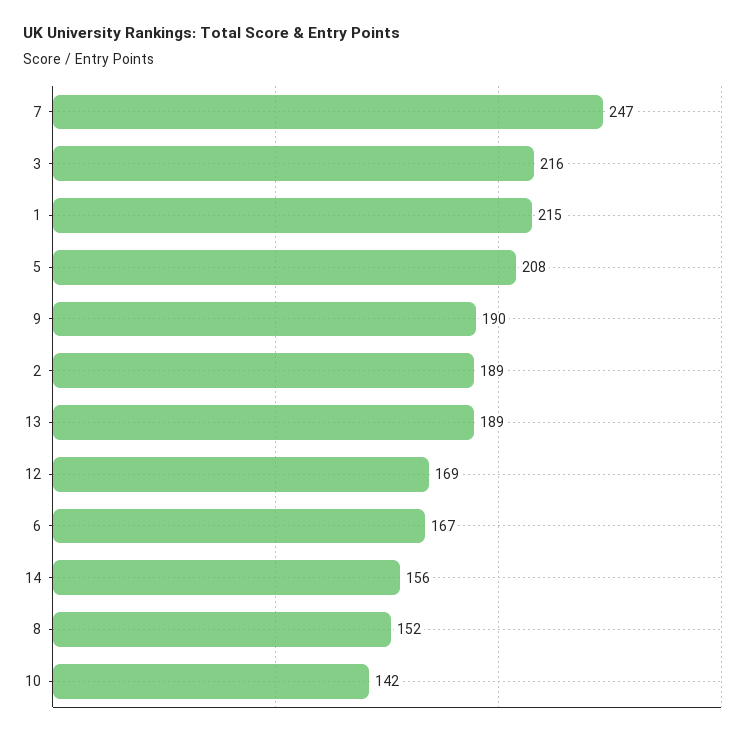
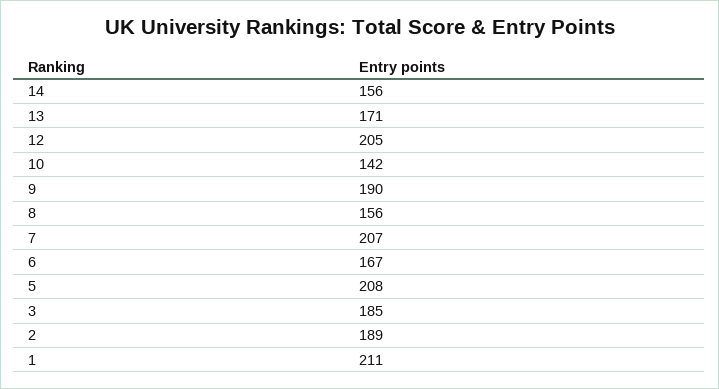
  {
-   "7": 247,
+   "7": 207,
-   "3": 216,
+   "3": 185,
-   "1": 215,
+   "1": 211,
    "5": 208,
    "9": 190,
    "2": 189,
-   "13": 189,
+   "13": 171,
-   "12": 169,
+   "12": 205,
    "6": 167,
    "14": 156,
-   "8": 152,
+   "8": 156,
    "10": 142
  }

